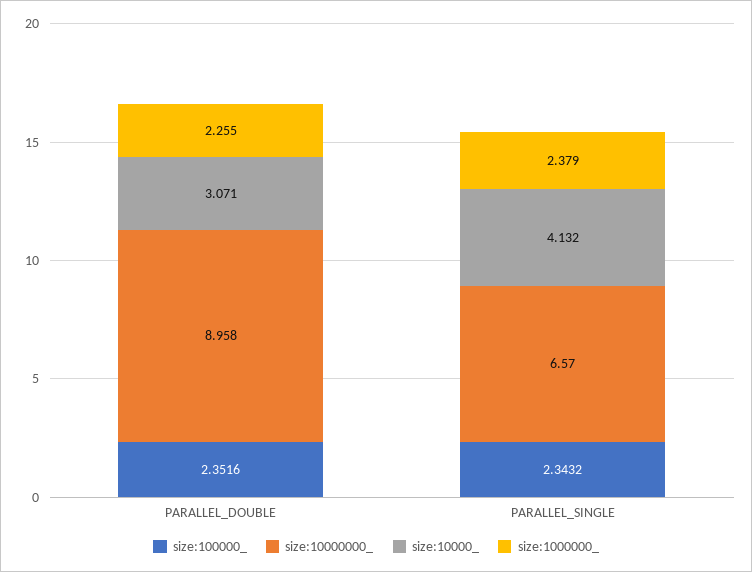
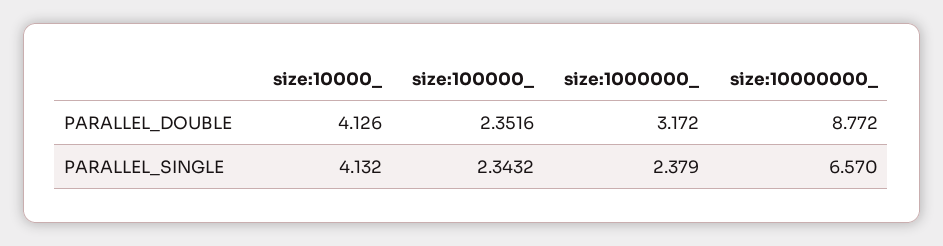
  {
    "size:100000_": {
      "PARALLEL_DOUBLE": 2.3516,
      "PARALLEL_SINGLE": 2.3432
    },
    "size:10000000_": {
-     "PARALLEL_DOUBLE": 8.958,
+     "PARALLEL_DOUBLE": 8.772,
      "PARALLEL_SINGLE": 6.57
    },
    "size:10000_": {
-     "PARALLEL_DOUBLE": 3.071,
+     "PARALLEL_DOUBLE": 4.126,
      "PARALLEL_SINGLE": 4.132
    },
    "size:1000000_": {
-     "PARALLEL_DOUBLE": 2.255,
+     "PARALLEL_DOUBLE": 3.172,
      "PARALLEL_SINGLE": 2.379
    }
  }

